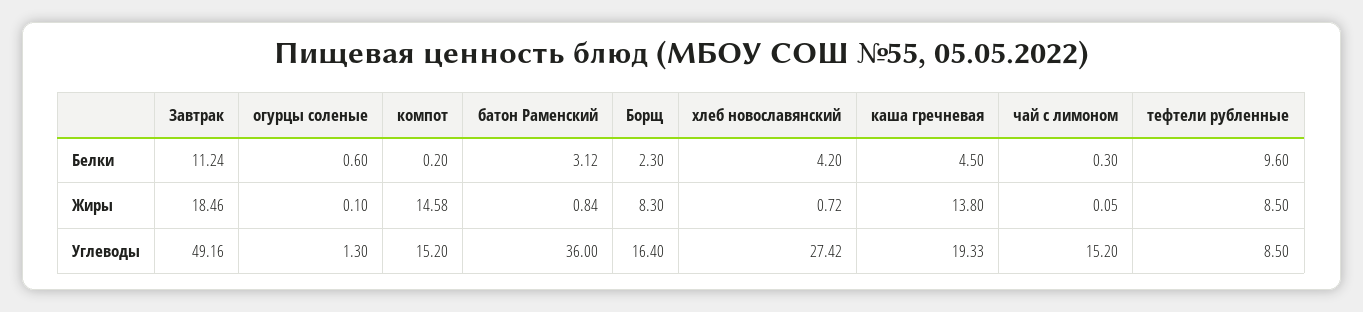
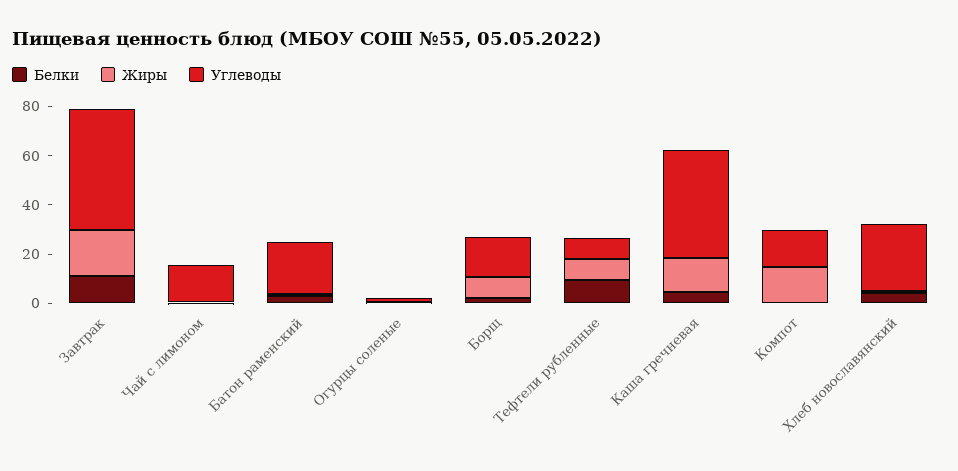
  {
    "Белки": {
      "Завтрак": 11.24,
      "огурцы соленые": 0.6,
      "компот": 0.2,
      "батон Раменский": 3.12,
      "Борщ": 2.3,
      "хлеб новославянский": 4.2,
      "каша гречневая": 4.5,
      "чай с лимоном": 0.3,
      "тефтели рубленные": 9.6
    },
    "Жиры": {
      "Завтрак": 18.46,
      "огурцы соленые": 0.1,
      "компот": 14.58,
      "батон Раменский": 0.84,
      "Борщ": 8.3,
      "хлеб новославянский": 0.72,
      "каша гречневая": 13.8,
      "чай с лимоном": 0.05,
      "тефтели рубленные": 8.5
    },
    "Углеводы": {
      "Завтрак": 49.16,
      "огурцы соленые": 1.3,
      "компот": 15.2,
-     "батон Раменский": 36,
+     "батон Раменский": 20,
      "Борщ": 16.4,
      "хлеб новославянский": 27.42,
-     "каша гречневая": 19.33,
+     "каша гречневая": 45,
      "чай с лимоном": 15.2,
      "тефтели рубленные": 8.5
    }
  }

